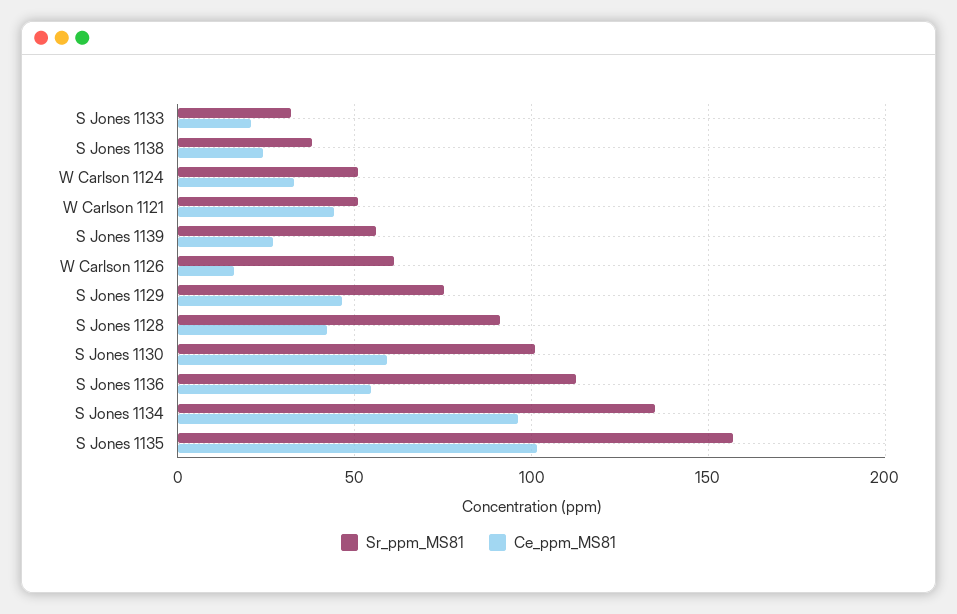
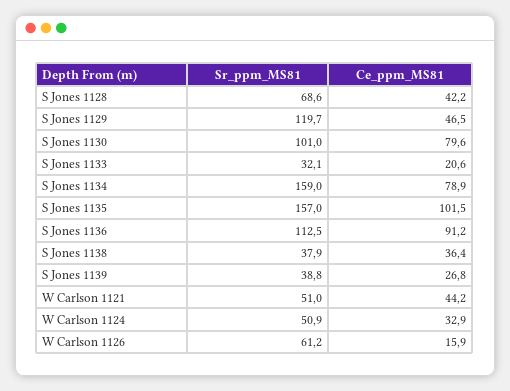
  {
    "Sr_ppm_MS81": {
      "S Jones 1133": 32.1,
      "S Jones 1138": 37.9,
      "W Carlson 1124": 50.9,
      "W Carlson 1121": 51,
-     "S Jones 1139": 55,
+     "S Jones 1139": 38.8,
      "W Carlson 1126": 61.2,
-     "S Jones 1129": 75,
+     "S Jones 1129": 119.7,
-     "S Jones 1128": 90,
+     "S Jones 1128": 68.6,
      "S Jones 1130": 101,
      "S Jones 1136": 112.5,
-     "S Jones 1134": 135,
+     "S Jones 1134": 159,
      "S Jones 1135": 157
    },
    "Ce_ppm_MS81": {
      "S Jones 1133": 20.6,
-     "S Jones 1138": 25,
+     "S Jones 1138": 36.4,
      "W Carlson 1124": 32.9,
      "W Carlson 1121": 44.2,
      "S Jones 1139": 26.8,
      "W Carlson 1126": 15.9,
      "S Jones 1129": 46.5,
      "S Jones 1128": 42.2,
-     "S Jones 1130": 60,
+     "S Jones 1130": 79.6,
-     "S Jones 1136": 55,
+     "S Jones 1136": 91.2,
-     "S Jones 1134": 95,
+     "S Jones 1134": 78.9,
      "S Jones 1135": 101.5
    }
  }

